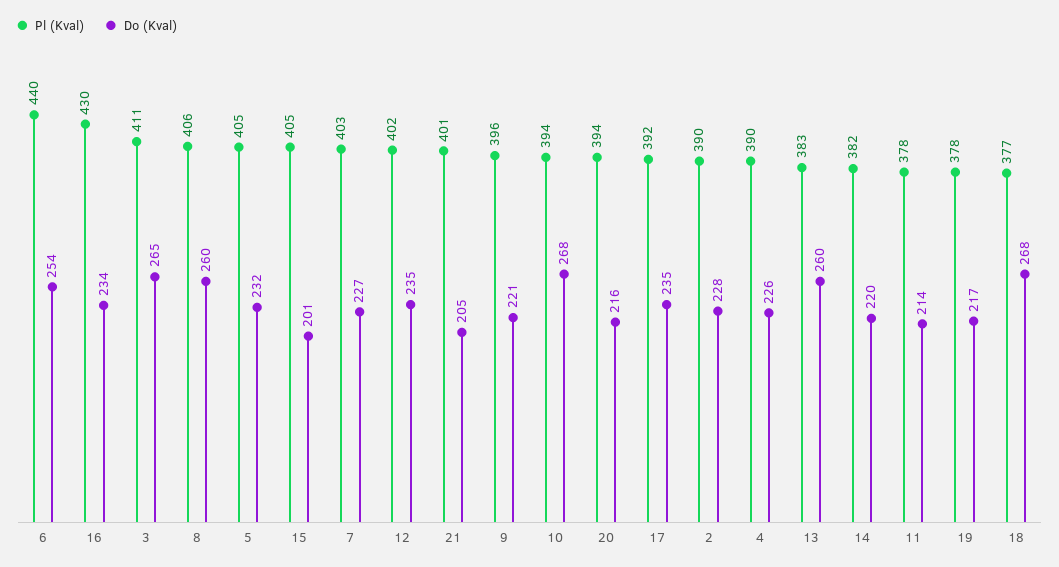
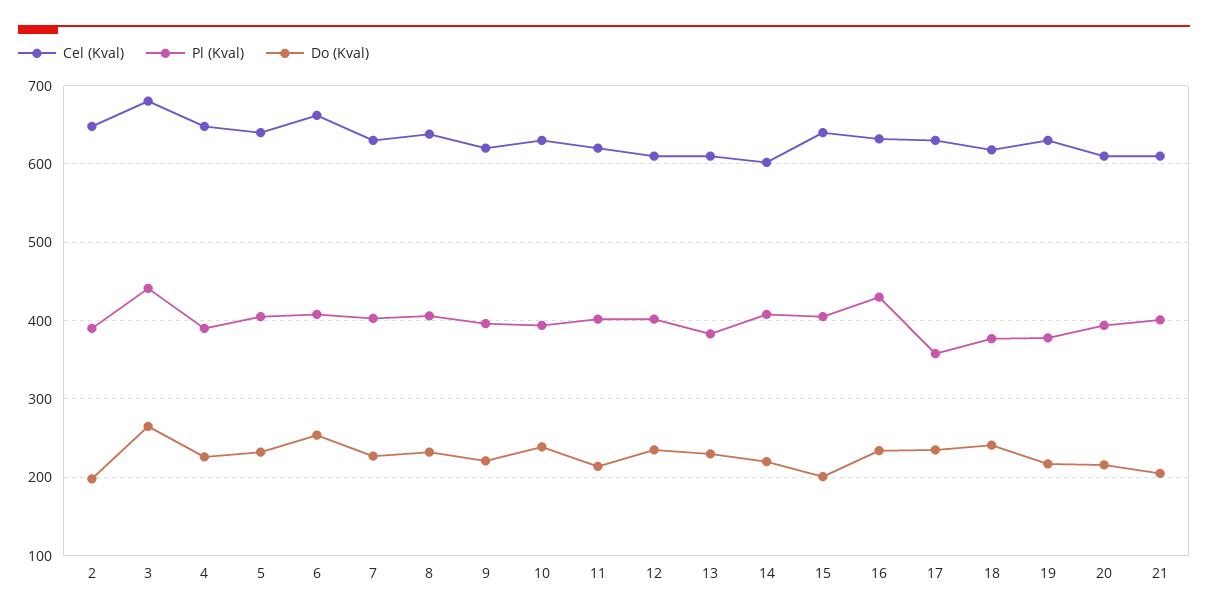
  {
    "Pl (Kval)": {
-     "6": 440,
+     "6": 410,
      "16": 430,
-     "3": 411,
+     "3": 440,
      "8": 406,
      "5": 405,
      "15": 405,
      "7": 403,
      "12": 402,
      "21": 401,
      "9": 396,
      "10": 394,
      "20": 394,
-     "17": 392,
+     "17": 360,
      "2": 390,
      "4": 390,
      "13": 383,
-     "14": 382,
+     "14": 410,
-     "11": 378,
+     "11": 400,
      "19": 378,
      "18": 377
    },
    "Do (Kval)": {
      "6": 254,
      "16": 234,
      "3": 265,
-     "8": 260,
+     "8": 230,
      "5": 232,
      "15": 201,
      "7": 227,
      "12": 235,
      "21": 205,
      "9": 221,
-     "10": 268,
+     "10": 240,
      "20": 216,
      "17": 235,
-     "2": 228,
+     "2": 200,
      "4": 226,
-     "13": 260,
+     "13": 230,
      "14": 220,
      "11": 214,
      "19": 217,
-     "18": 268
+     "18": 240
-   }
+   },
+   "Cel (Kval)": {
+     "2": 650,
+     "3": 680,
+     "4": 650,
+     "5": 640,
+     "6": 660,
+     "7": 630,
+     "8": 640,
+     "9": 620,
+     "10": 630,
+     "11": 620,
+     "12": 610,
+     "13": 610,
+     "14": 600,
+     "15": 640,
+     "16": 630,
+     "17": 630,
+     "18": 620,
+     "19": 630,
+     "20": 610,
+     "21": 610
+   }
  }

